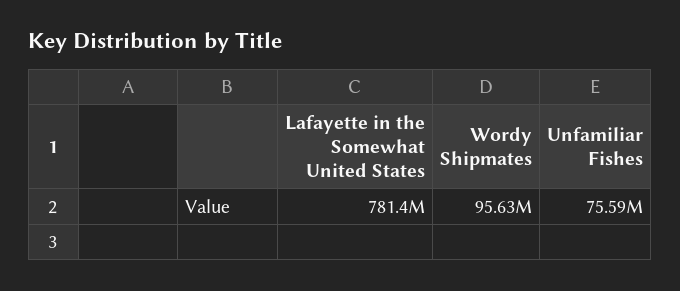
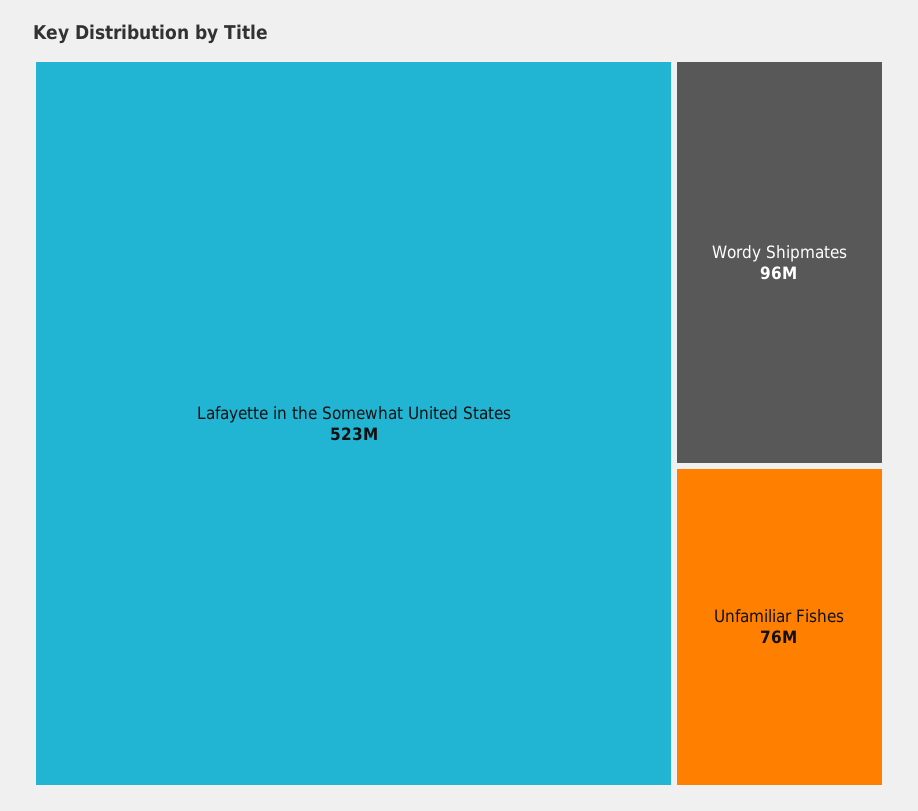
  {
-   "Lafayette in the Somewhat United States": 781400000,
+   "Lafayette in the Somewhat United States": 523000000,
    "Wordy Shipmates": 95630000,
    "Unfamiliar Fishes": 75590000
  }

